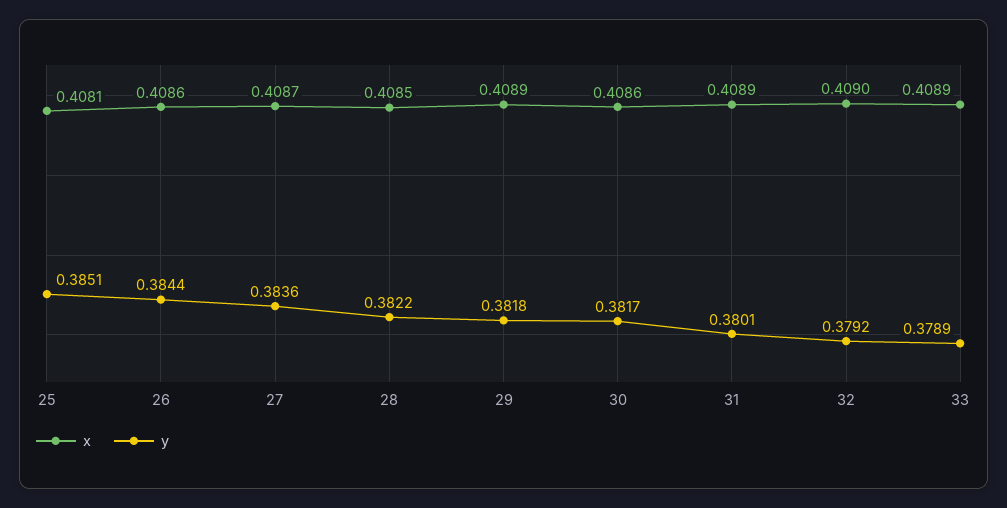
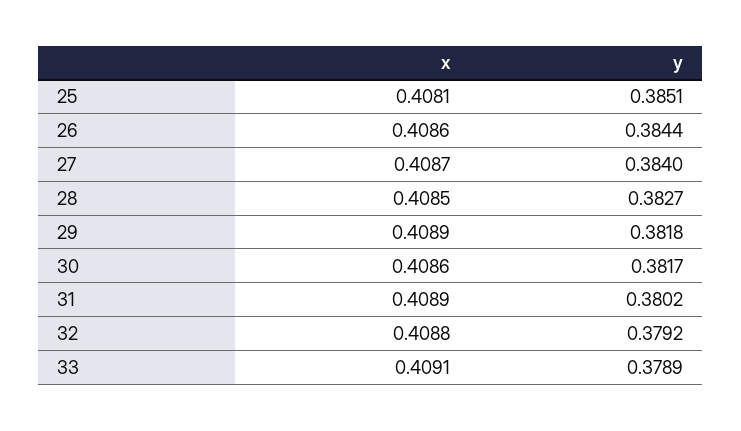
  {
    "x": {
      "25": 0.4081,
      "26": 0.4086,
      "27": 0.4087,
      "28": 0.4085,
      "29": 0.4089,
      "30": 0.4086,
      "31": 0.4089,
-     "32": 0.409,
+     "32": 0.4088,
-     "33": 0.4089
+     "33": 0.4091
    },
    "y": {
      "25": 0.3851,
      "26": 0.3844,
-     "27": 0.3836,
+     "27": 0.384,
-     "28": 0.3822,
+     "28": 0.3827,
      "29": 0.3818,
      "30": 0.3817,
-     "31": 0.3801,
+     "31": 0.3802,
      "32": 0.3792,
      "33": 0.3789
    }
  }

